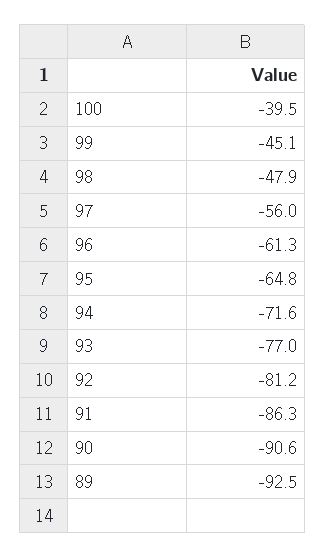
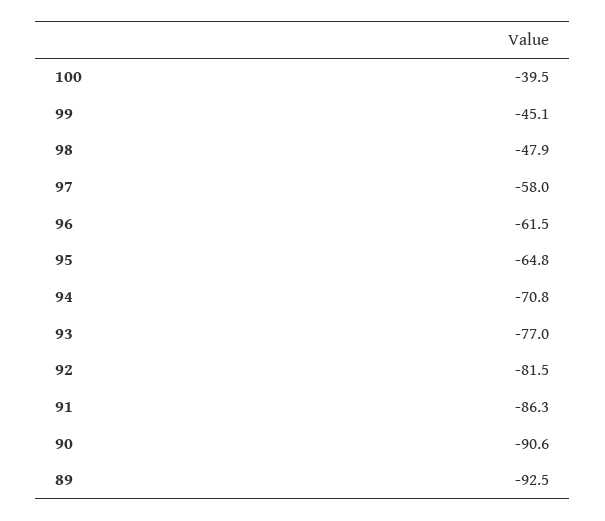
  {
    "100": -39.5,
    "99": -45.1,
    "98": -47.9,
-   "97": -56,
+   "97": -58,
-   "96": -61.3,
+   "96": -61.5,
    "95": -64.8,
-   "94": -71.6,
+   "94": -70.8,
    "93": -77,
-   "92": -81.2,
+   "92": -81.5,
    "91": -86.3,
    "90": -90.6,
    "89": -92.5
  }

